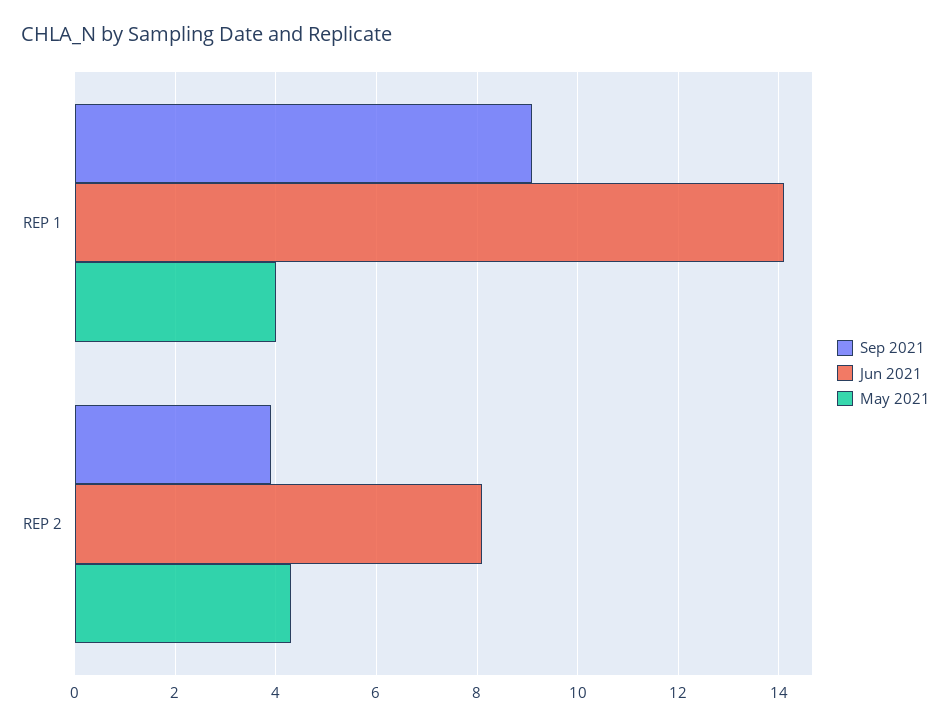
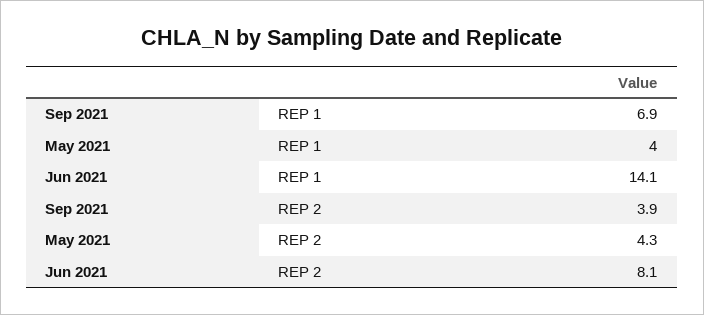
  {
    "Sep 2021": {
-     "REP 1": 9,
+     "REP 1": 6.9,
      "REP 2": 3.9
    },
    "Jun 2021": {
      "REP 1": 14.1,
      "REP 2": 8.1
    },
    "May 2021": {
      "REP 1": 4,
      "REP 2": 4.3
    }
  }

